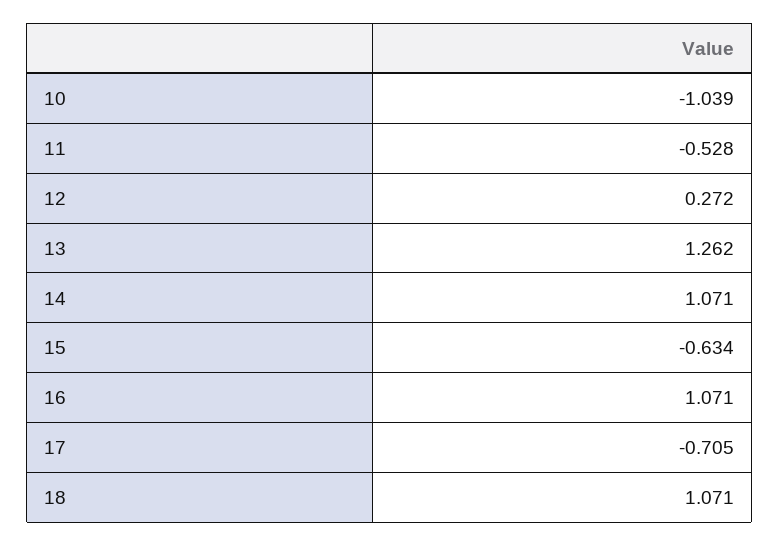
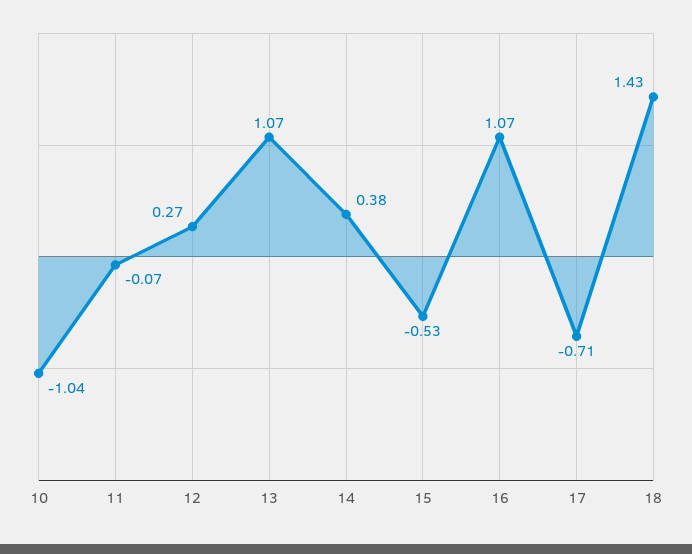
  {
    "10": -1.039,
-   "11": -0.528,
+   "11": -0.07,
    "12": 0.272,
-   "13": 1.262,
+   "13": 1.07,
-   "14": 1.071,
+   "14": 0.38,
-   "15": -0.634,
+   "15": -0.53,
    "16": 1.071,
    "17": -0.705,
-   "18": 1.071
+   "18": 1.43
  }

